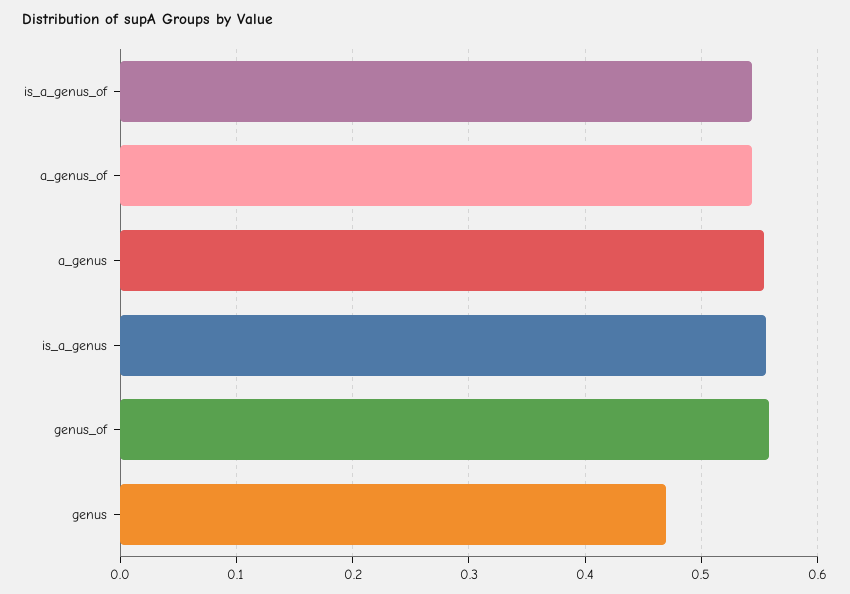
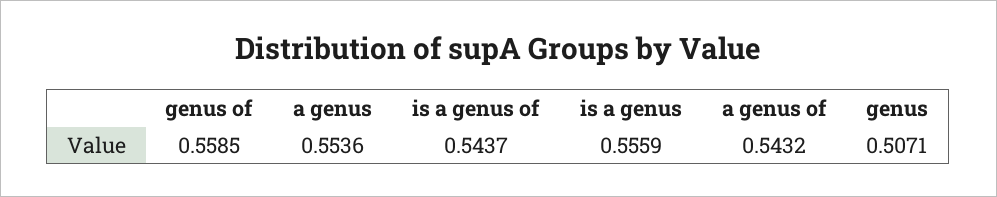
  {
    "is_a_genus_of": 0.5437,
    "a_genus_of": 0.5432,
    "a_genus": 0.5536,
    "is_a_genus": 0.5559,
    "genus_of": 0.5585,
-   "genus": 0.47
+   "genus": 0.5071
  }

